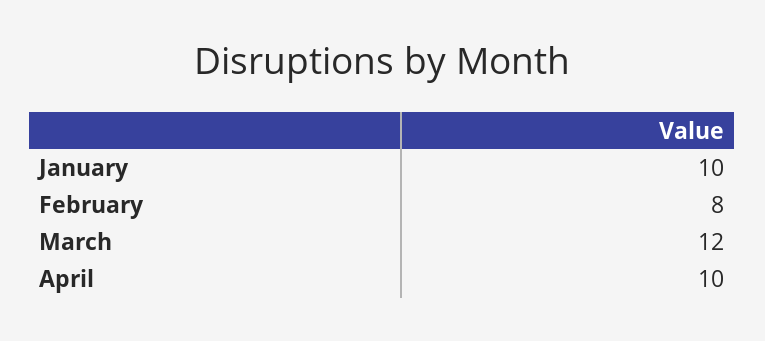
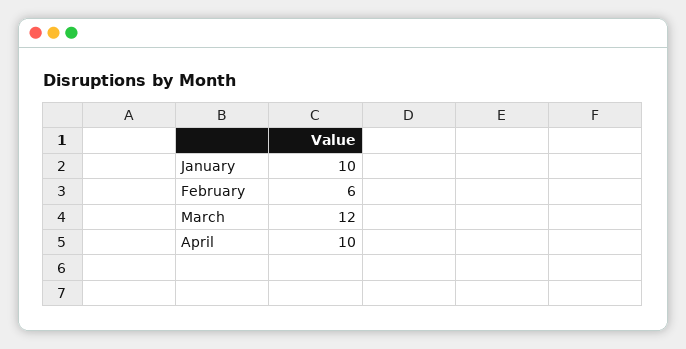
  {
    "January": 10,
-   "February": 8,
+   "February": 6,
    "March": 12,
    "April": 10
  }

